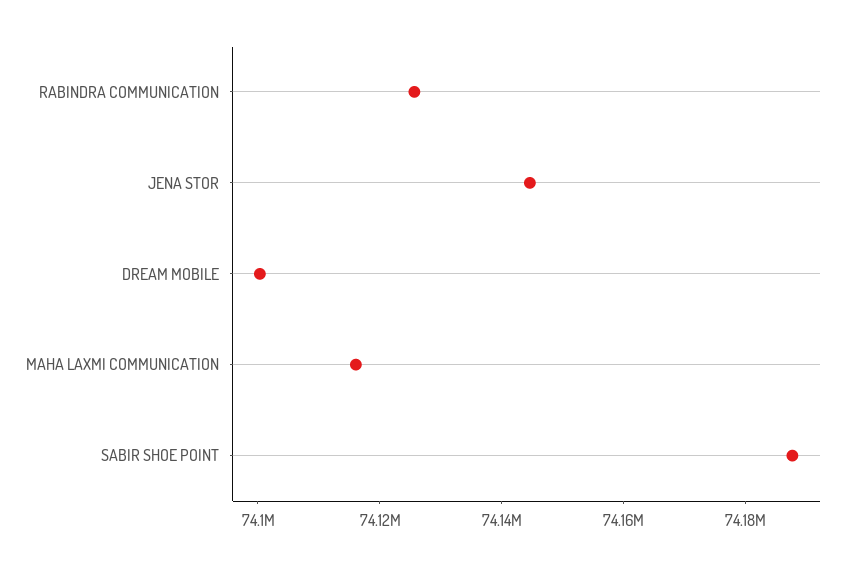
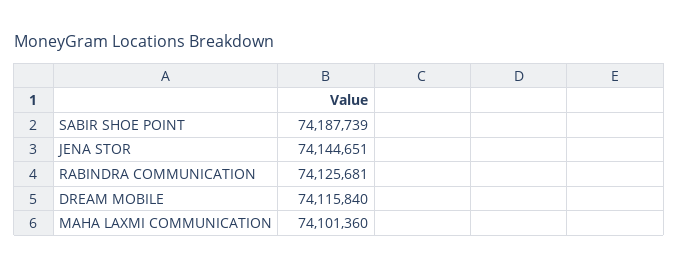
  {
    "RABINDRA COMMUNICATION": 74125681,
    "JENA STOR": 74144651,
-   "DREAM MOBILE": 74100000,
+   "DREAM MOBILE": 74115840,
-   "MAHA LAXMI COMMUNICATION": 74115000,
+   "MAHA LAXMI COMMUNICATION": 74101360,
    "SABIR SHOE POINT": 74187739
  }

